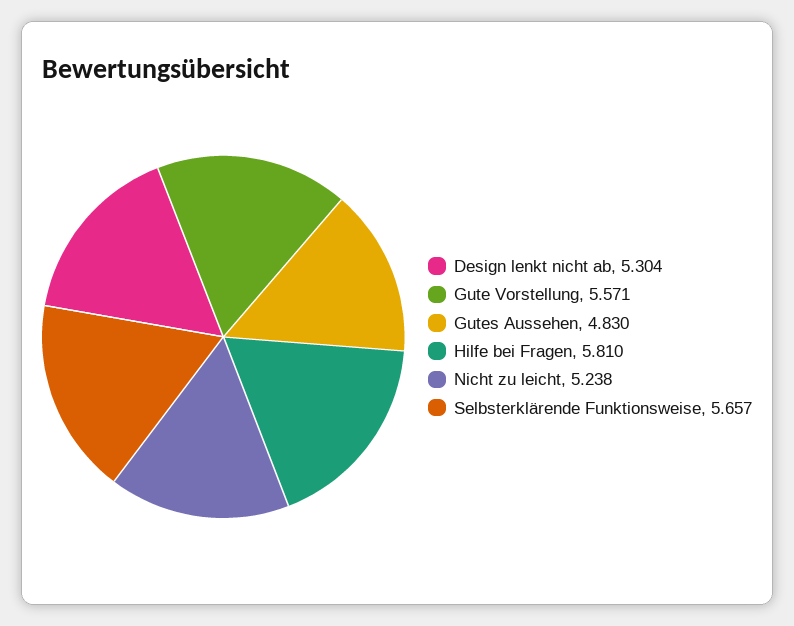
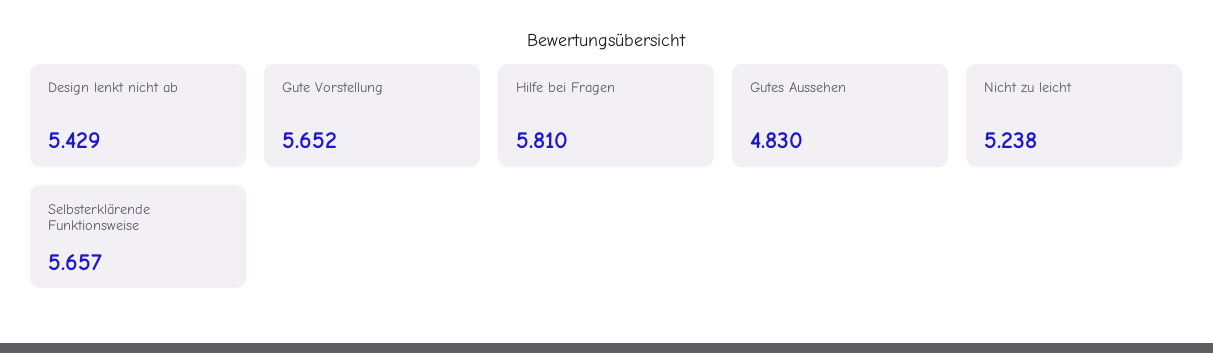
  {
-   "Design lenkt nicht ab": 5.304,
+   "Design lenkt nicht ab": 5.429,
-   "Gute Vorstellung": 5.571,
+   "Gute Vorstellung": 5.652,
    "Gutes Aussehen": 4.83,
    "Hilfe bei Fragen": 5.81,
    "Nicht zu leicht": 5.238,
    "Selbsterklärende Funktionsweise": 5.657
  }

